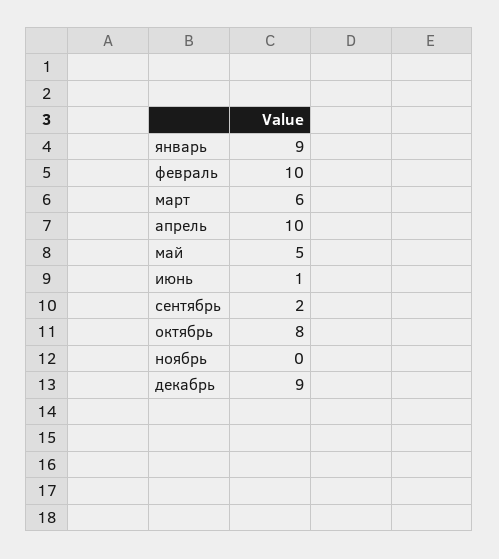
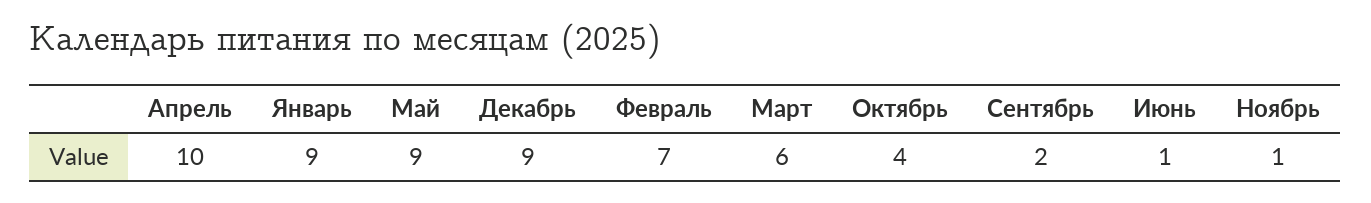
  {
    "январь": 9,
-   "февраль": 10,
+   "февраль": 7,
    "март": 6,
    "апрель": 10,
-   "май": 5,
+   "май": 9,
    "июнь": 1,
    "сентябрь": 2,
-   "октябрь": 8,
+   "октябрь": 4,
-   "ноябрь": 0,
+   "ноябрь": 1,
    "декабрь": 9
  }

